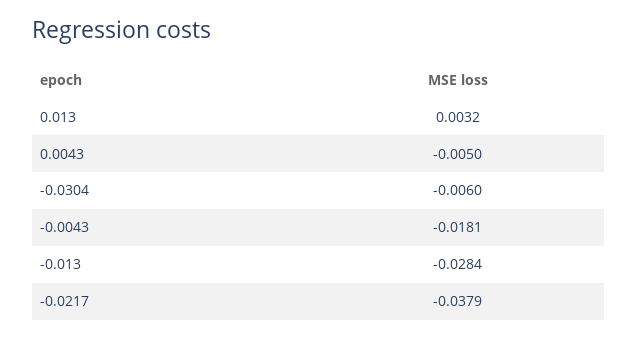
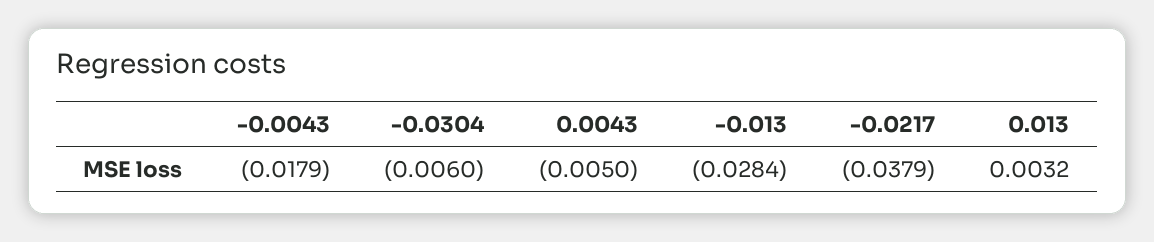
  {
    "0.013": 0.0032,
    "0.0043": -0.005,
    "-0.0304": -0.006,
-   "-0.0043": -0.0181,
+   "-0.0043": -0.0179,
    "-0.013": -0.0284,
    "-0.0217": -0.0379
  }

